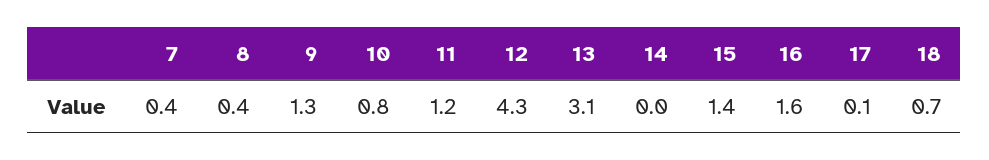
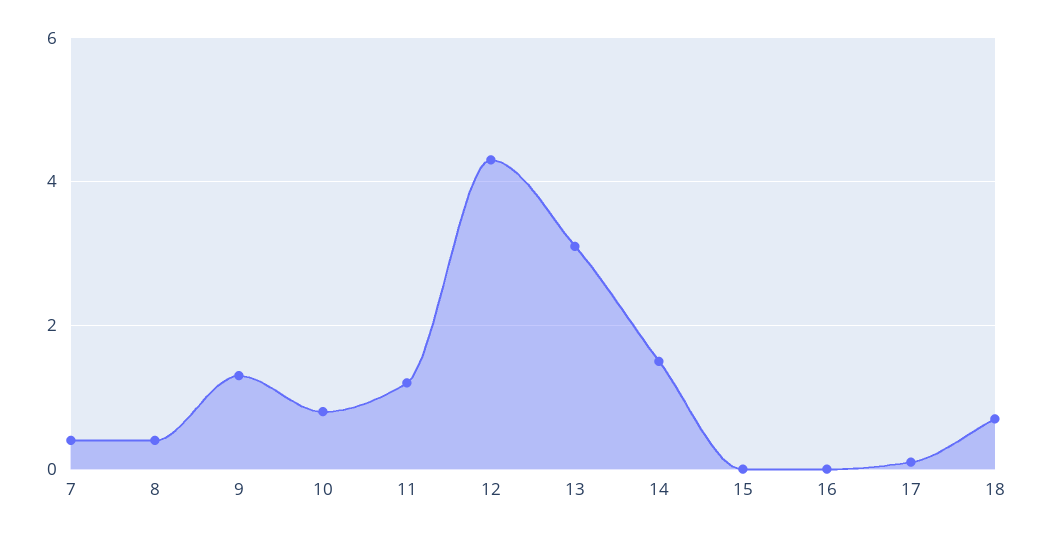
  {
    "7": 0.4,
    "8": 0.4,
    "9": 1.3,
    "10": 0.8,
    "11": 1.2,
    "12": 4.3,
    "13": 3.1,
-   "14": 0,
+   "14": 1.5,
-   "15": 1.4,
+   "15": 0,
-   "16": 1.6,
+   "16": 0,
    "17": 0.1,
    "18": 0.7
  }

